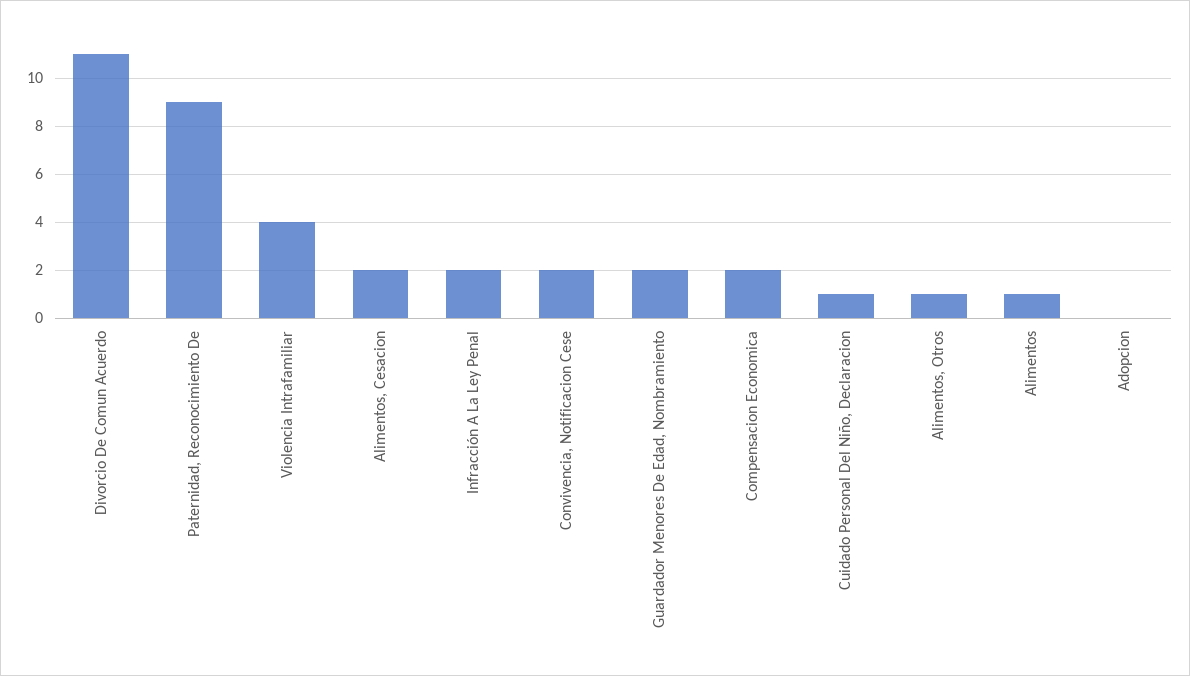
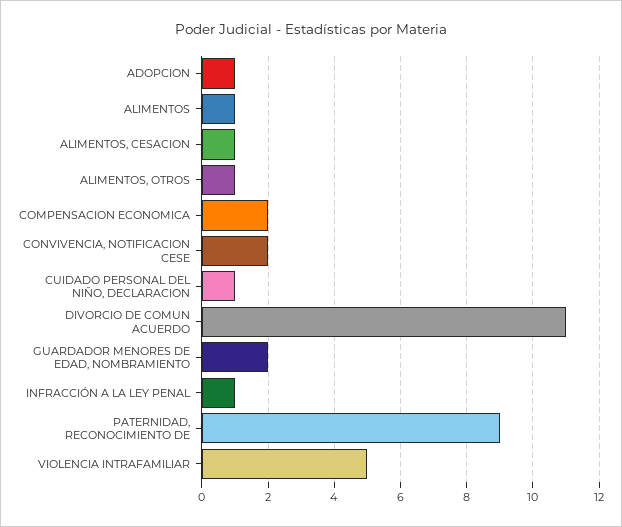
  {
    "Divorcio De Comun Acuerdo": 11,
    "Paternidad, Reconocimiento De": 9,
-   "Violencia Intrafamiliar": 4,
+   "Violencia Intrafamiliar": 5,
-   "Alimentos, Cesacion": 2,
+   "Alimentos, Cesacion": 1,
-   "Infracción A La Ley Penal": 2,
+   "Infracción A La Ley Penal": 1,
    "Convivencia, Notificacion Cese": 2,
    "Guardador Menores De Edad, Nombramiento": 2,
    "Compensacion Economica": 2,
    "Cuidado Personal Del Niño, Declaracion": 1,
    "Alimentos, Otros": 1,
    "Alimentos": 1,
-   "Adopcion": 0
+   "Adopcion": 1
  }

